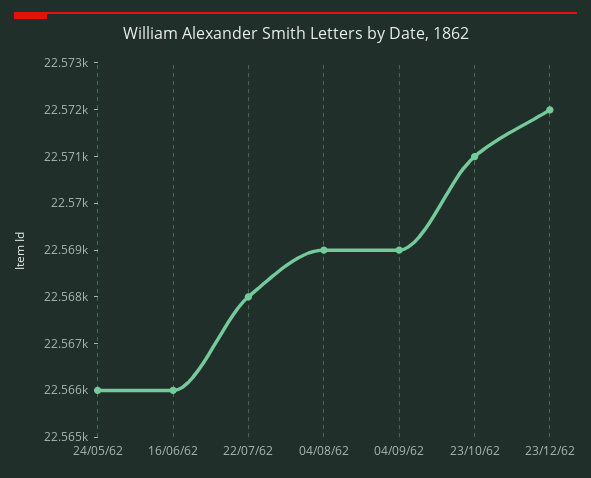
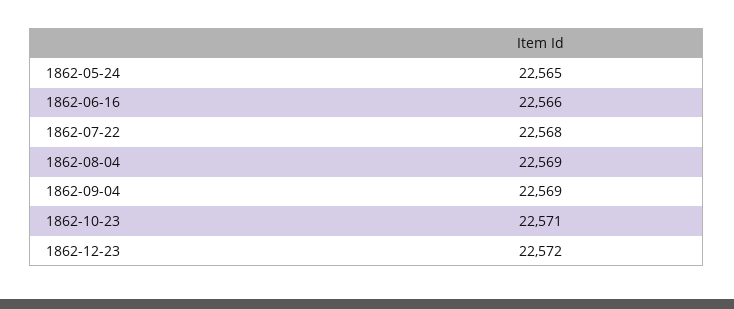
  {
-   "24/05/62": 22566,
+   "24/05/62": 22565,
    "16/06/62": 22566,
    "22/07/62": 22568,
    "04/08/62": 22569,
    "04/09/62": 22569,
    "23/10/62": 22571,
    "23/12/62": 22572
  }

